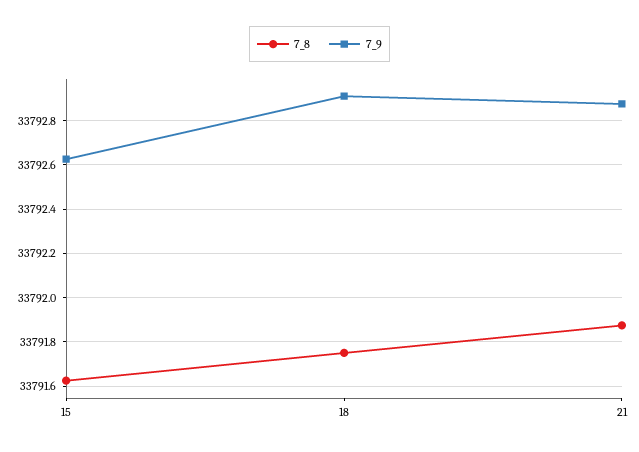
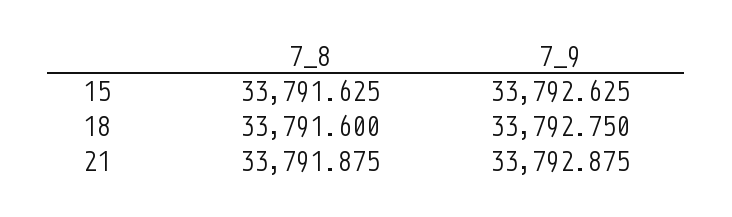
  {
    "7_8": {
      "15": 33791.625,
-     "18": 33791.75,
+     "18": 33791.6,
      "21": 33791.875
    },
    "7_9": {
      "15": 33792.625,
-     "18": 33792.9,
+     "18": 33792.75,
      "21": 33792.875
    }
  }

